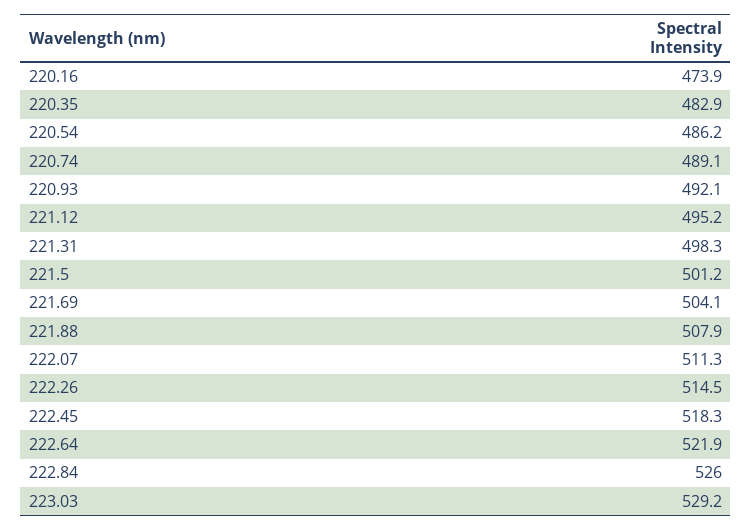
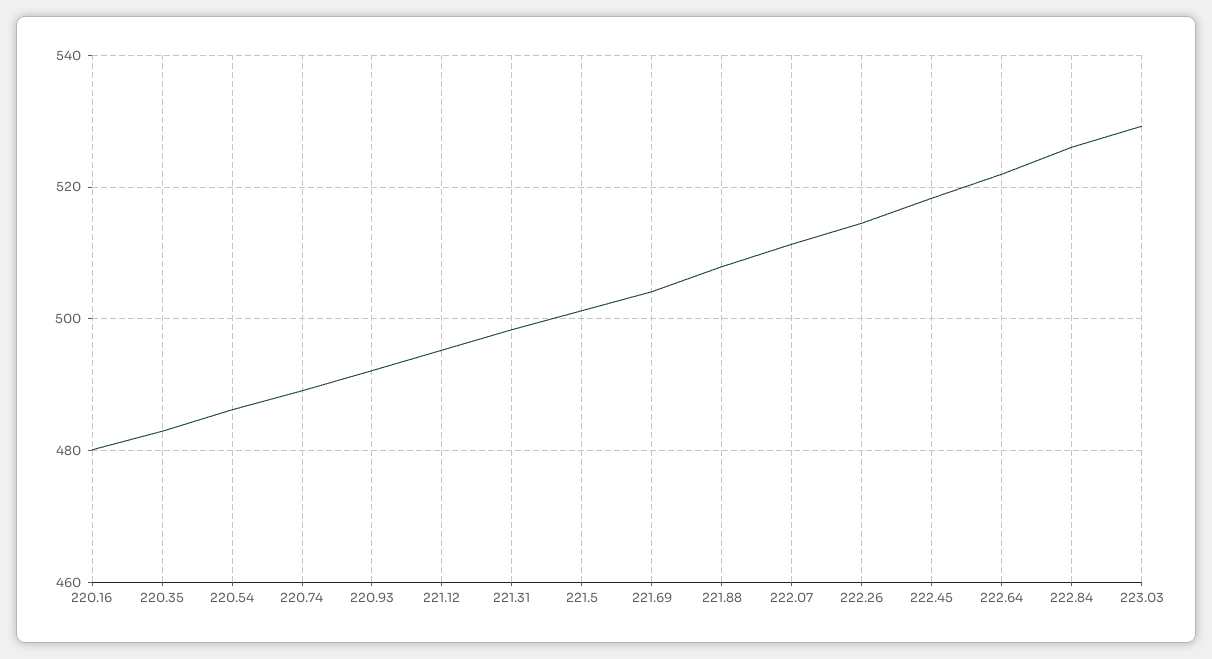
  {
-   "220.16": 473.9,
+   "220.16": 480,
    "220.35": 482.9,
    "220.54": 486.2,
    "220.74": 489.1,
    "220.93": 492.1,
    "221.12": 495.2,
    "221.31": 498.3,
    "221.5": 501.2,
    "221.69": 504.1,
    "221.88": 507.9,
    "222.07": 511.3,
    "222.26": 514.5,
    "222.45": 518.3,
    "222.64": 521.9,
    "222.84": 526,
    "223.03": 529.2
  }

